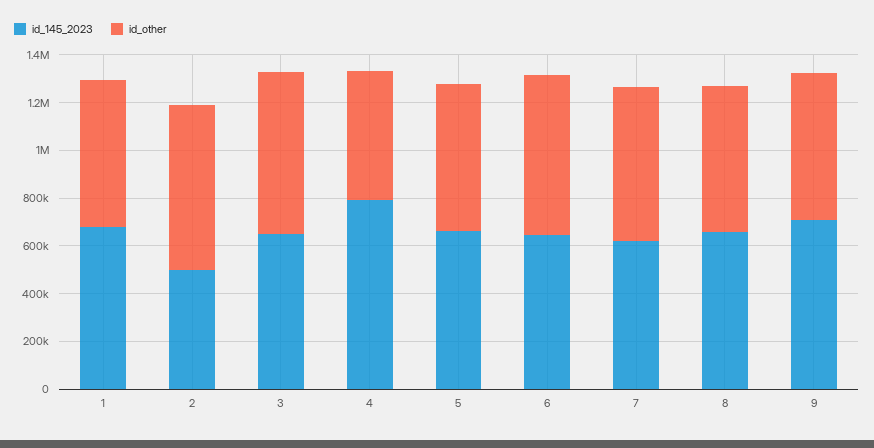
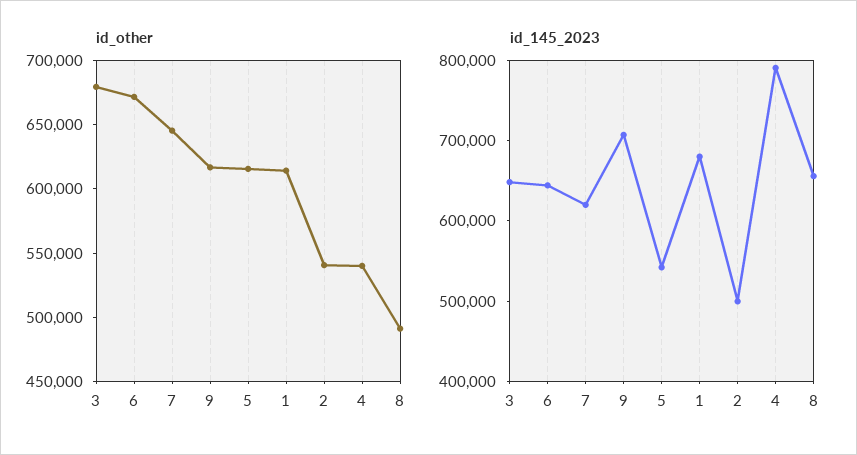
  {
    "id_145_2023": {
      "1": 680000,
      "2": 500000,
      "3": 640000,
      "4": 800000,
-     "5": 650000,
+     "5": 540000,
      "6": 640000,
      "7": 620000,
      "8": 660000,
      "9": 700000
    },
    "id_other": {
      "1": 610000,
-     "2": 700000,
+     "2": 540000,
      "3": 680000,
      "4": 540000,
      "5": 620000,
      "6": 670000,
      "7": 650000,
-     "8": 600000,
+     "8": 490000,
      "9": 620000
    }
  }

